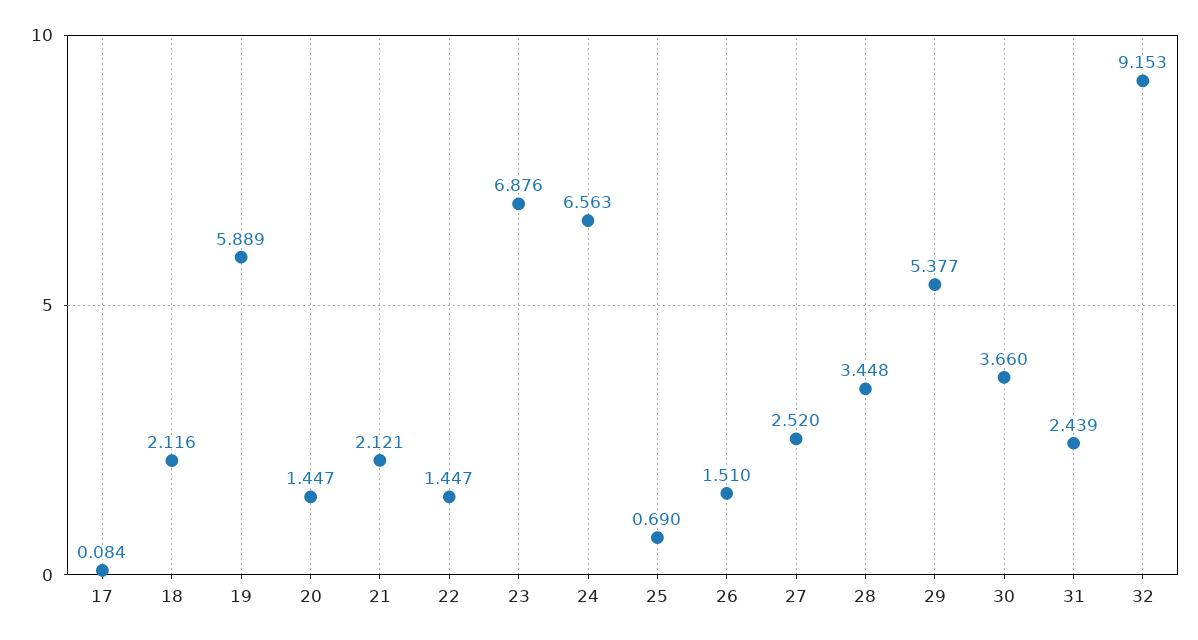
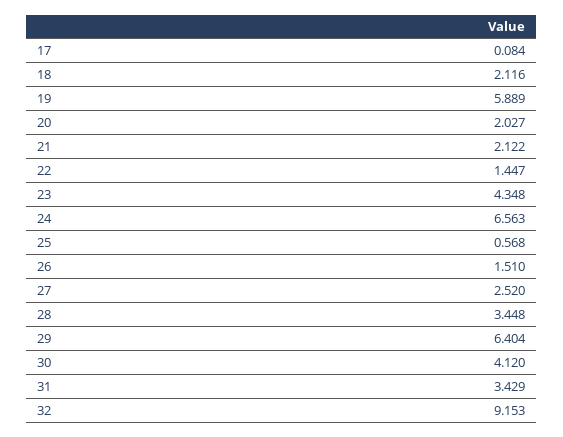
  {
    "17": 0.084,
    "18": 2.116,
    "19": 5.889,
-   "20": 1.447,
+   "20": 2.027,
-   "21": 2.121,
+   "21": 2.122,
    "22": 1.447,
-   "23": 6.876,
+   "23": 4.348,
    "24": 6.563,
-   "25": 0.69,
+   "25": 0.568,
    "26": 1.51,
    "27": 2.52,
    "28": 3.448,
-   "29": 5.377,
+   "29": 6.404,
-   "30": 3.66,
+   "30": 4.12,
-   "31": 2.439,
+   "31": 3.429,
    "32": 9.153
  }

